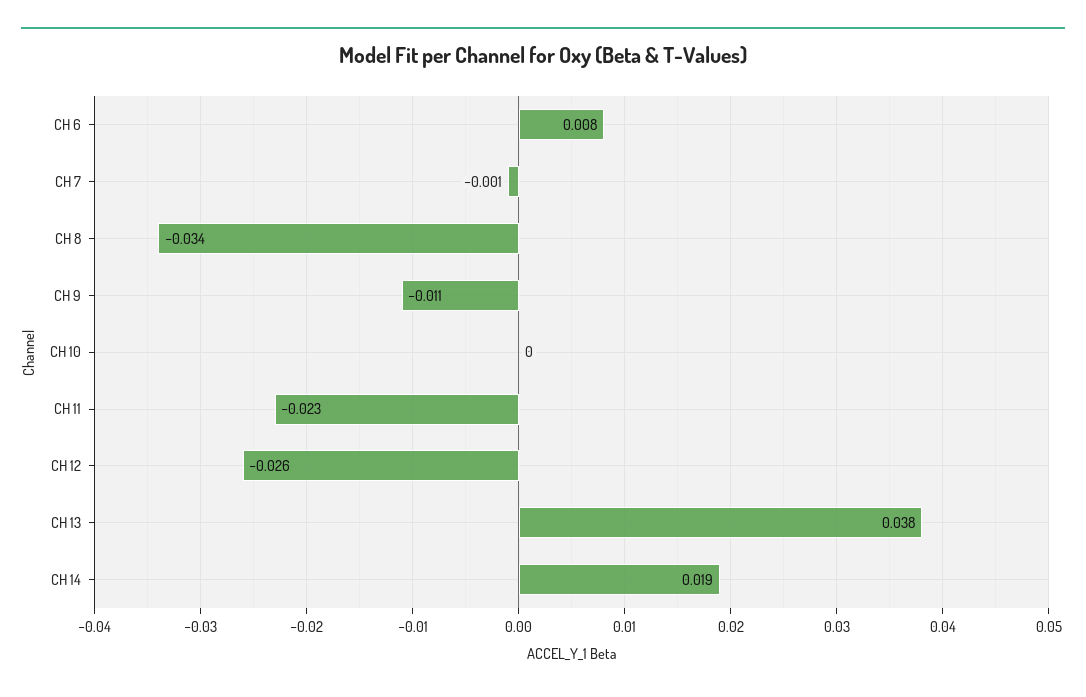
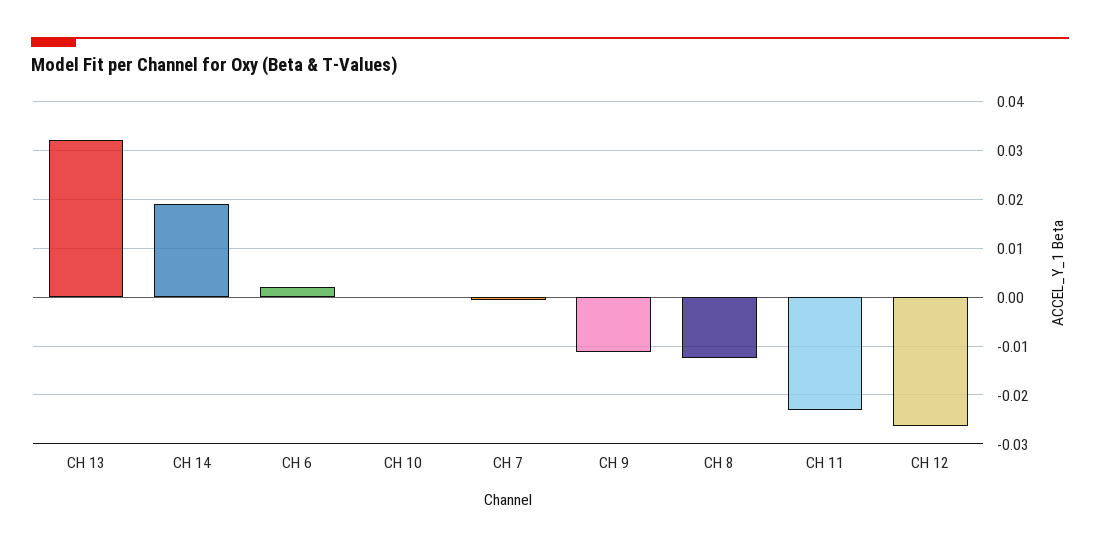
  {
-   "CH 6": 0.008,
+   "CH 6": 0.002,
    "CH 7": -0.001,
-   "CH 8": -0.034,
+   "CH 8": -0.012,
    "CH 9": -0.011,
    "CH 10": 0,
    "CH 11": -0.023,
    "CH 12": -0.026,
-   "CH 13": 0.038,
+   "CH 13": 0.032,
    "CH 14": 0.019
  }

